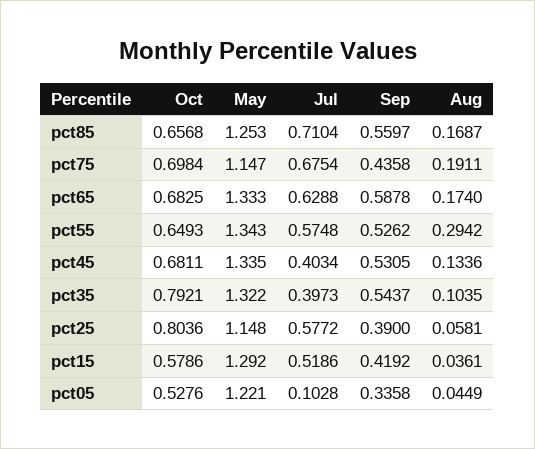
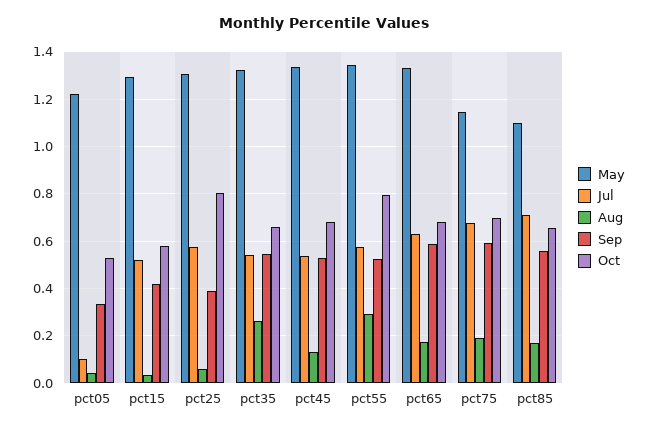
  {
    "Oct": {
      "pct85": 0.6568,
      "pct75": 0.6984,
      "pct65": 0.6825,
-     "pct55": 0.6493,
+     "pct55": 0.8,
      "pct45": 0.6811,
-     "pct35": 0.7921,
+     "pct35": 0.65,
      "pct25": 0.8036,
      "pct15": 0.5786,
      "pct05": 0.5276
    },
    "May": {
-     "pct85": 1.253,
+     "pct85": 1.1,
      "pct75": 1.147,
      "pct65": 1.333,
      "pct55": 1.343,
      "pct45": 1.335,
      "pct35": 1.322,
-     "pct25": 1.148,
+     "pct25": 1.3,
      "pct15": 1.292,
      "pct05": 1.221
    },
    "Jul": {
      "pct85": 0.7104,
      "pct75": 0.6754,
      "pct65": 0.6288,
      "pct55": 0.5748,
-     "pct45": 0.4034,
+     "pct45": 0.55,
-     "pct35": 0.3973,
+     "pct35": 0.55,
      "pct25": 0.5772,
      "pct15": 0.5186,
      "pct05": 0.1028
    },
    "Sep": {
      "pct85": 0.5597,
-     "pct75": 0.4358,
+     "pct75": 0.6,
      "pct65": 0.5878,
      "pct55": 0.5262,
      "pct45": 0.5305,
      "pct35": 0.5437,
      "pct25": 0.39,
      "pct15": 0.4192,
      "pct05": 0.3358
    },
    "Aug": {
      "pct85": 0.1687,
      "pct75": 0.1911,
      "pct65": 0.174,
      "pct55": 0.2942,
      "pct45": 0.1336,
-     "pct35": 0.1035,
+     "pct35": 0.25,
      "pct25": 0.0581,
      "pct15": 0.0361,
      "pct05": 0.0449
    }
  }

